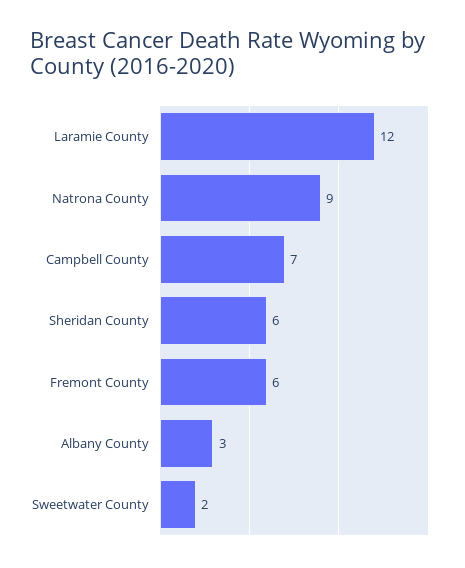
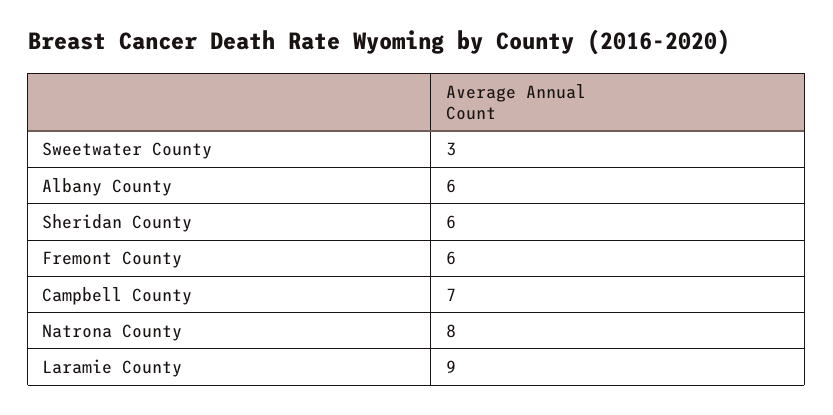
  {
-   "Laramie County": 12,
+   "Laramie County": 9,
-   "Natrona County": 9,
+   "Natrona County": 8,
    "Campbell County": 7,
    "Sheridan County": 6,
    "Fremont County": 6,
-   "Albany County": 3,
+   "Albany County": 6,
-   "Sweetwater County": 2
+   "Sweetwater County": 3
  }

